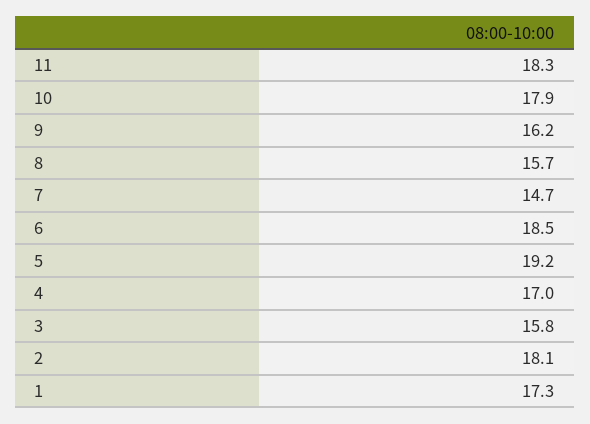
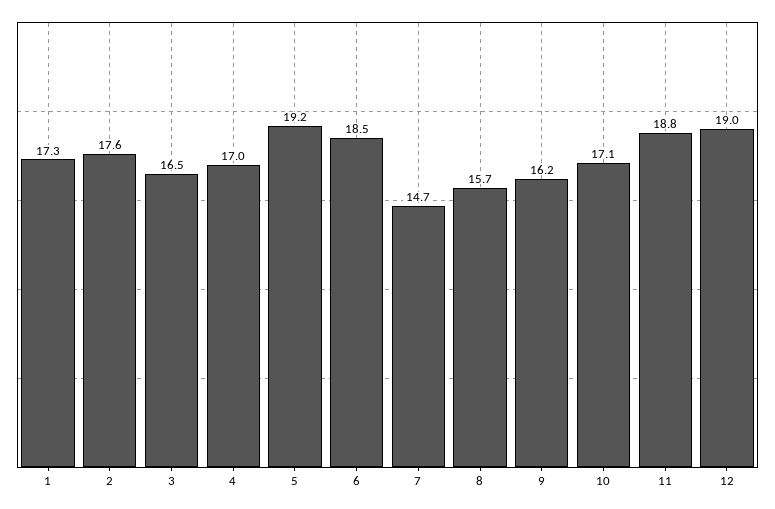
  {
-   "11": 18.3,
+   "11": 18.8,
-   "10": 17.9,
+   "10": 17.1,
    "9": 16.2,
    "8": 15.7,
    "7": 14.7,
    "6": 18.5,
    "5": 19.2,
    "4": 17,
-   "3": 15.8,
+   "3": 16.5,
-   "2": 18.1,
+   "2": 17.6,
-   "1": 17.3
+   "1": 17.3,
+   "12": 19
  }

